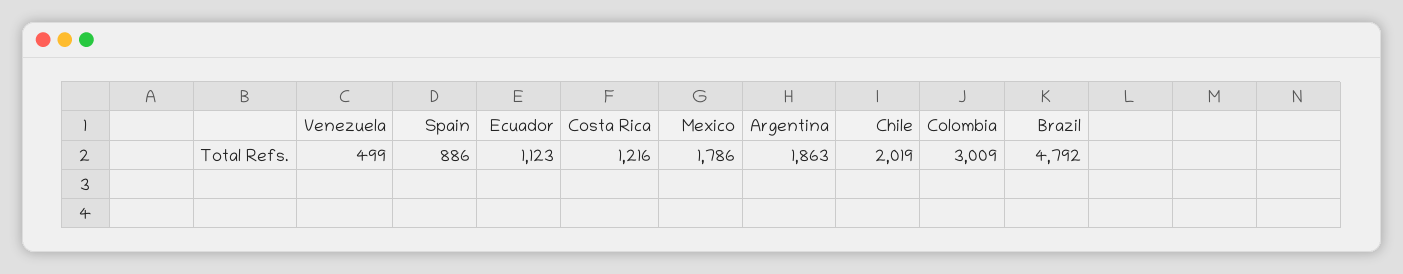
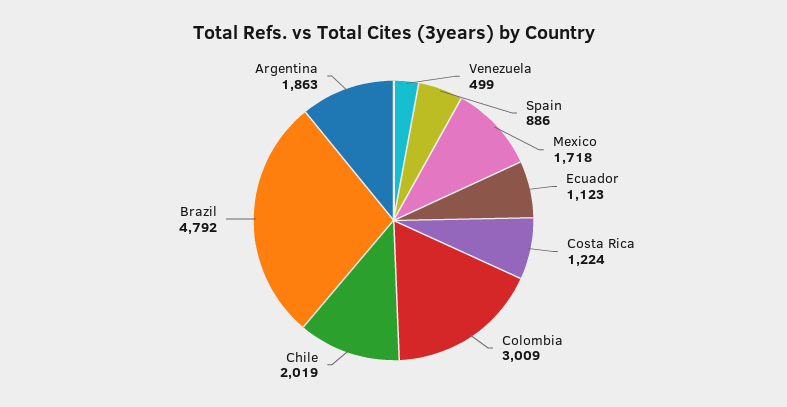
  {
    "Venezuela": 499,
    "Spain": 886,
    "Ecuador": 1123,
-   "Costa Rica": 1216,
+   "Costa Rica": 1224,
-   "Mexico": 1786,
+   "Mexico": 1718,
    "Argentina": 1863,
    "Chile": 2019,
    "Colombia": 3009,
    "Brazil": 4792
  }

